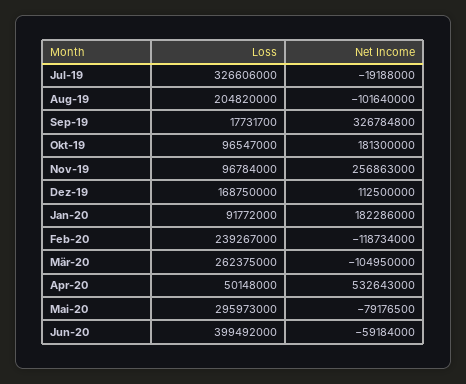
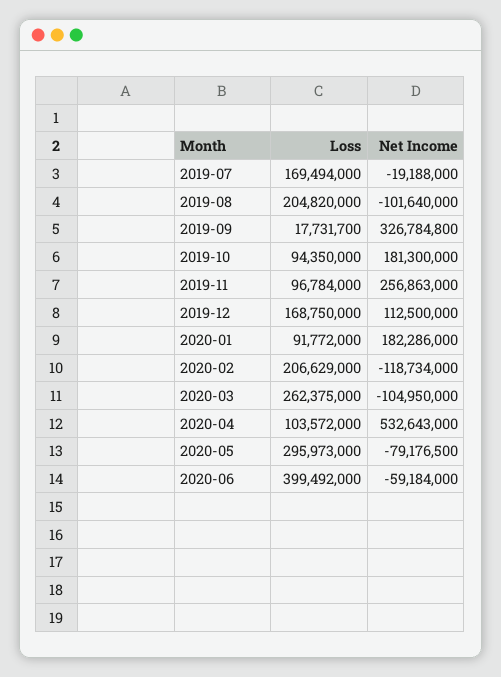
  {
    "Loss": {
-     "Jul-19": 326606000,
+     "Jul-19": 169494000,
      "Aug-19": 204820000,
      "Sep-19": 17731700,
-     "Okt-19": 96547000,
+     "Okt-19": 94350000,
      "Nov-19": 96784000,
      "Dez-19": 168750000,
      "Jan-20": 91772000,
-     "Feb-20": 239267000,
+     "Feb-20": 206629000,
      "Mär-20": 262375000,
-     "Apr-20": 50148000,
+     "Apr-20": 103572000,
      "Mai-20": 295973000,
      "Jun-20": 399492000
    },
    "Net Income": {
      "Jul-19": -19188000,
      "Aug-19": -101640000,
      "Sep-19": 326784800,
      "Okt-19": 181300000,
      "Nov-19": 256863000,
      "Dez-19": 112500000,
      "Jan-20": 182286000,
      "Feb-20": -118734000,
      "Mär-20": -104950000,
      "Apr-20": 532643000,
      "Mai-20": -79176500,
      "Jun-20": -59184000
    }
  }

